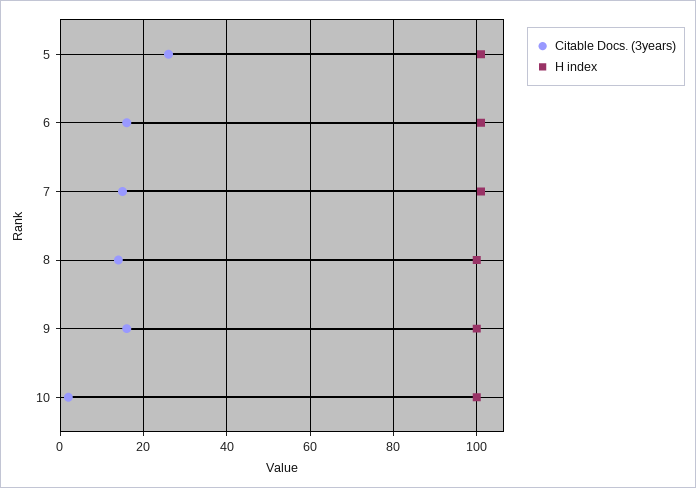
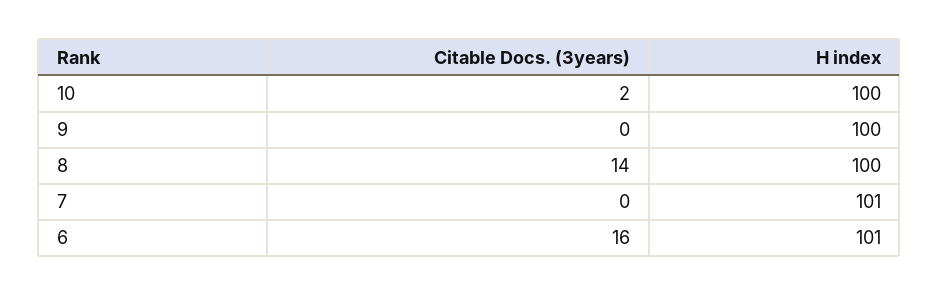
  {
    "Citable Docs. (3years)": {
-     "5": 25,
      "6": 16,
-     "7": 15,
+     "7": 0,
      "8": 14,
-     "9": 15,
+     "9": 0,
      "10": 2
    },
    "H index": {
-     "5": 100,
      "6": 101,
      "7": 101,
      "8": 100,
      "9": 100,
      "10": 100
    }
  }

